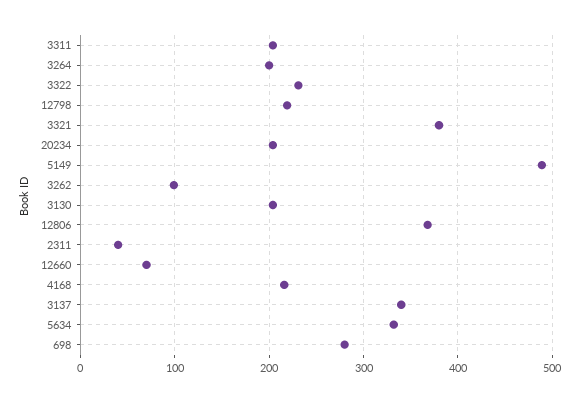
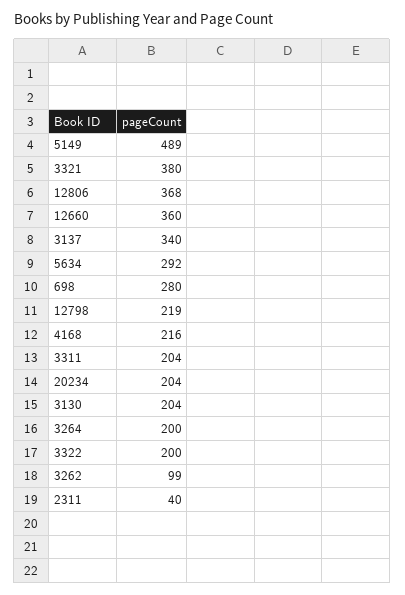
  {
    "3311": 204,
    "3264": 200,
-   "3322": 230,
+   "3322": 200,
    "12798": 219,
    "3321": 380,
    "20234": 204,
    "5149": 489,
    "3262": 99,
    "3130": 204,
    "12806": 368,
    "2311": 40,
-   "12660": 70,
+   "12660": 360,
    "4168": 216,
    "3137": 340,
-   "5634": 330,
+   "5634": 292,
    "698": 280
  }

